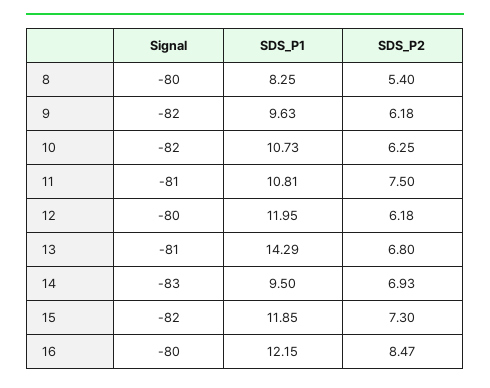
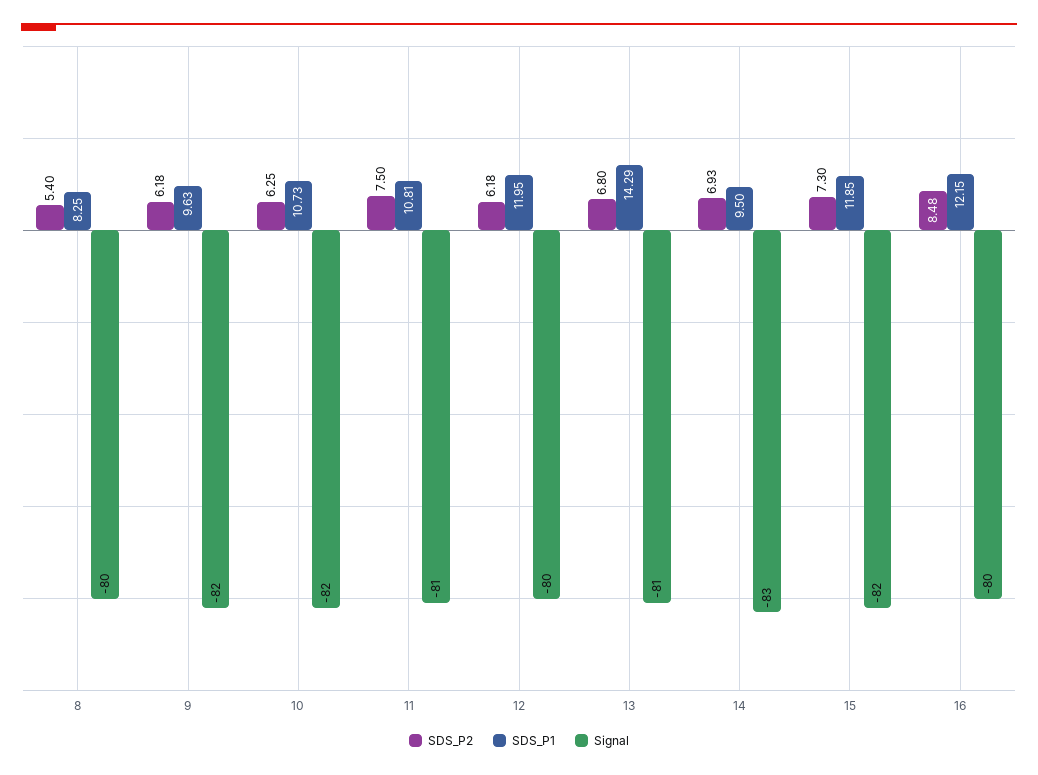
  {
    "Signal": {
      "8": -80,
      "9": -82,
      "10": -82,
      "11": -81,
      "12": -80,
      "13": -81,
      "14": -83,
      "15": -82,
      "16": -80
    },
    "SDS_P1": {
      "8": 8.25,
      "9": 9.63,
      "10": 10.73,
      "11": 10.81,
      "12": 11.95,
      "13": 14.29,
      "14": 9.5,
      "15": 11.85,
      "16": 12.15
    },
    "SDS_P2": {
      "8": 5.4,
      "9": 6.18,
      "10": 6.25,
      "11": 7.5,
      "12": 6.18,
      "13": 6.8,
      "14": 6.93,
      "15": 7.3,
-     "16": 8.47
+     "16": 8.48
    }
  }

